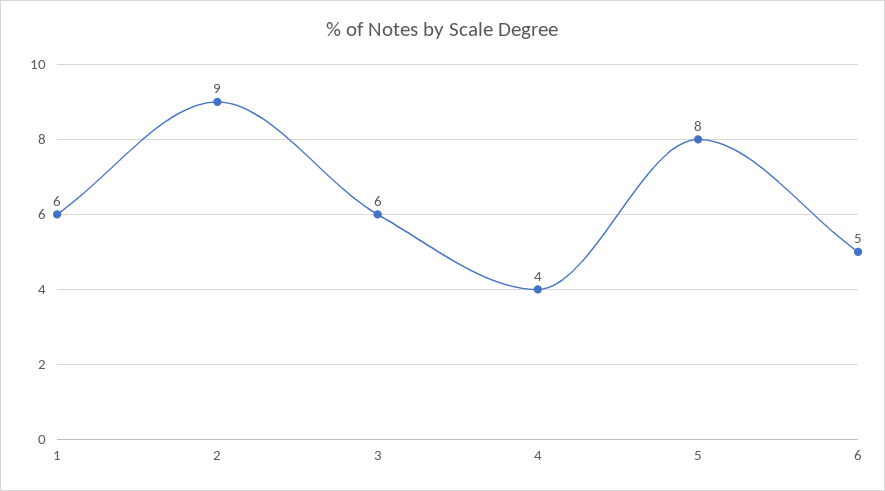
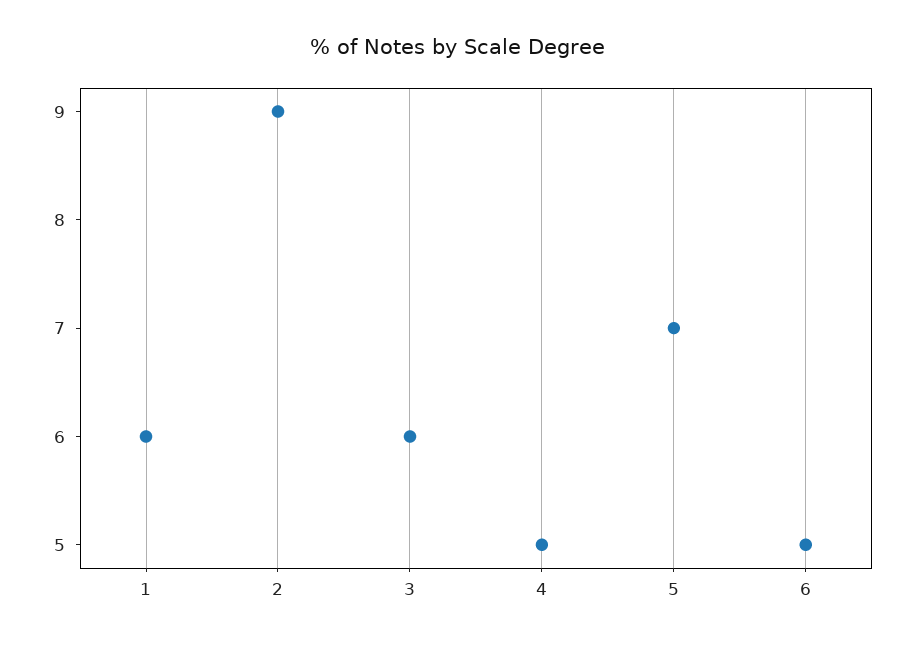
  {
    "1": 6,
    "2": 9,
    "3": 6,
-   "4": 4,
+   "4": 5,
-   "5": 8,
+   "5": 7,
    "6": 5
  }

